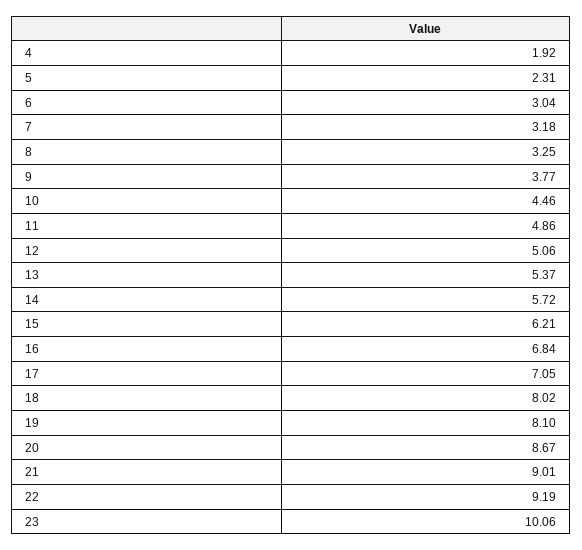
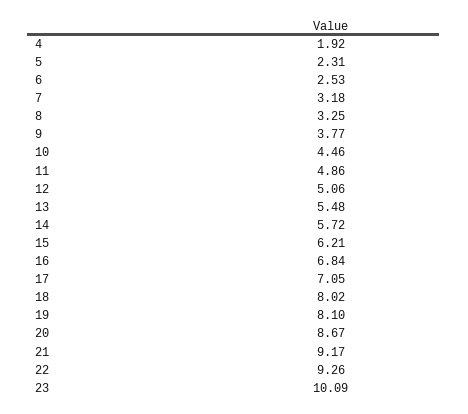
  {
    "4": 1.92,
    "5": 2.31,
-   "6": 3.04,
+   "6": 2.53,
    "7": 3.18,
    "8": 3.25,
    "9": 3.77,
    "10": 4.46,
    "11": 4.86,
    "12": 5.06,
-   "13": 5.37,
+   "13": 5.48,
    "14": 5.72,
    "15": 6.21,
    "16": 6.84,
    "17": 7.05,
    "18": 8.02,
    "19": 8.1,
    "20": 8.67,
-   "21": 9.01,
+   "21": 9.17,
-   "22": 9.19,
+   "22": 9.26,
-   "23": 10.06
+   "23": 10.09
  }

